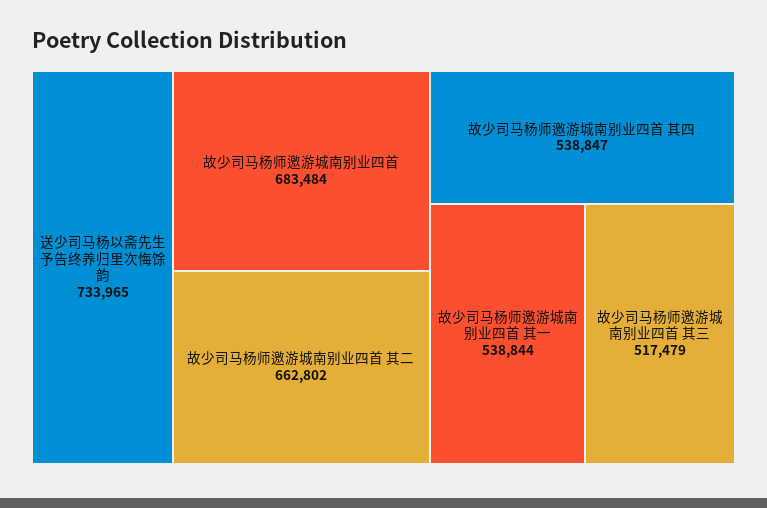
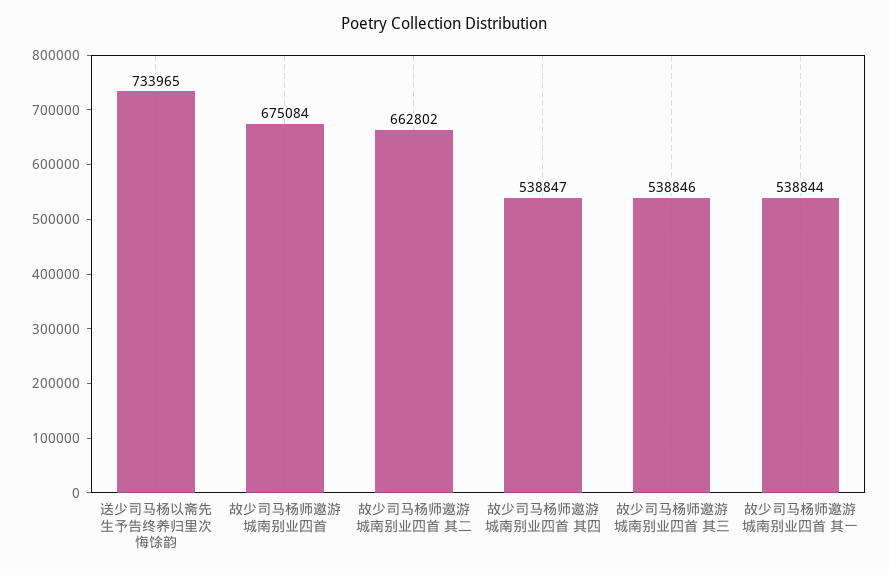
  {
    "送少司马杨以斋先生予告终养归里次悔馀韵": 733965,
-   "故少司马杨师邀游城南别业四首": 683484,
+   "故少司马杨师邀游城南别业四首": 675084,
    "故少司马杨师邀游城南别业四首 其二": 662802,
    "故少司马杨师邀游城南别业四首 其四": 538847,
    "故少司马杨师邀游城南别业四首 其一": 538844,
-   "故少司马杨师邀游城南别业四首 其三": 517479
+   "故少司马杨师邀游城南别业四首 其三": 538846
  }

